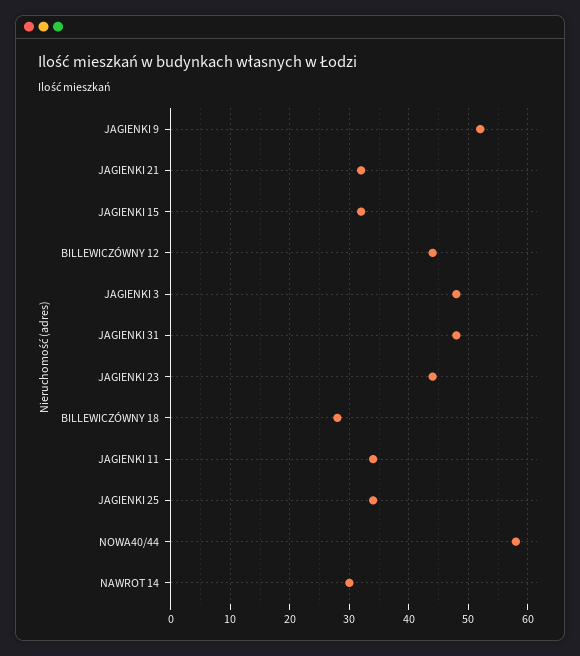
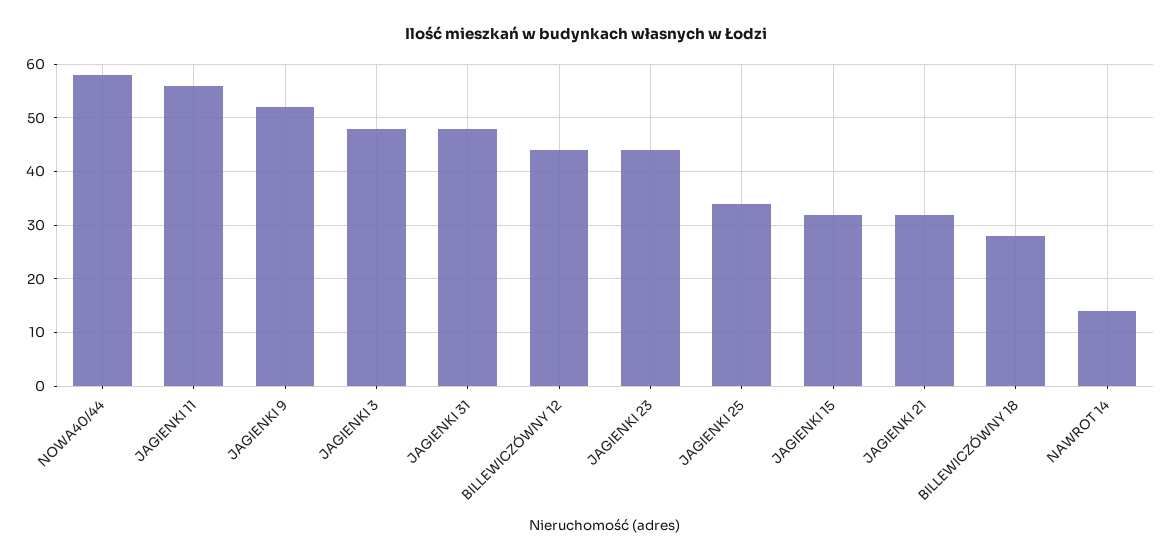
  {
    "JAGIENKI 9": 50,
    "JAGIENKI 21": 30,
    "JAGIENKI 15": 30,
    "BILLEWICZÓWNY 12": 45,
    "JAGIENKI 3": 50,
    "JAGIENKI 31": 50,
    "JAGIENKI 23": 45,
    "BILLEWICZÓWNY 18": 30,
-   "JAGIENKI 11": 35,
+   "JAGIENKI 11": 55,
    "JAGIENKI 25": 35,
    "NOWA40/44": 60,
-   "NAWROT 14": 30
+   "NAWROT 14": 15
  }

